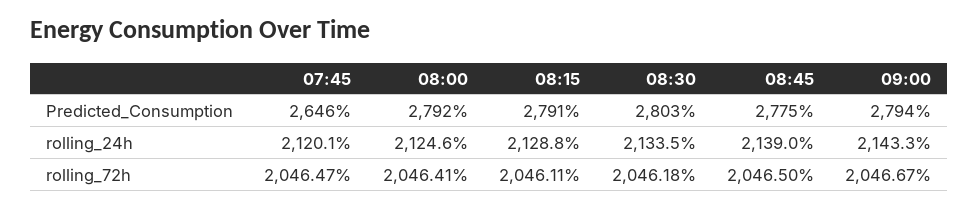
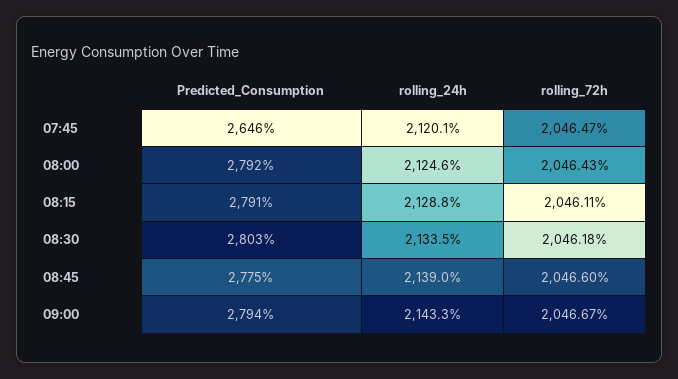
  {
    "07:45": {
      "Predicted_Consumption": 2646,
      "rolling_24h": 2120.1,
      "rolling_72h": 2046.47
    },
    "08:00": {
      "Predicted_Consumption": 2792,
      "rolling_24h": 2124.6,
-     "rolling_72h": 2046.41
+     "rolling_72h": 2046.43
    },
    "08:15": {
      "Predicted_Consumption": 2791,
      "rolling_24h": 2128.8,
      "rolling_72h": 2046.11
    },
    "08:30": {
      "Predicted_Consumption": 2803,
      "rolling_24h": 2133.5,
      "rolling_72h": 2046.18
    },
    "08:45": {
      "Predicted_Consumption": 2775,
      "rolling_24h": 2139,
-     "rolling_72h": 2046.5
+     "rolling_72h": 2046.6
    },
    "09:00": {
      "Predicted_Consumption": 2794,
      "rolling_24h": 2143.3,
      "rolling_72h": 2046.67
    }
  }

